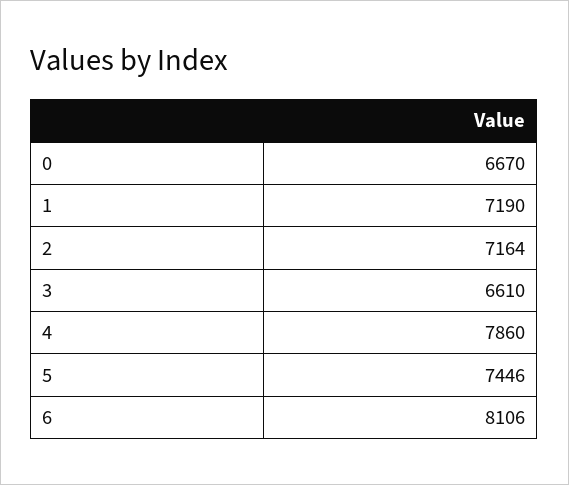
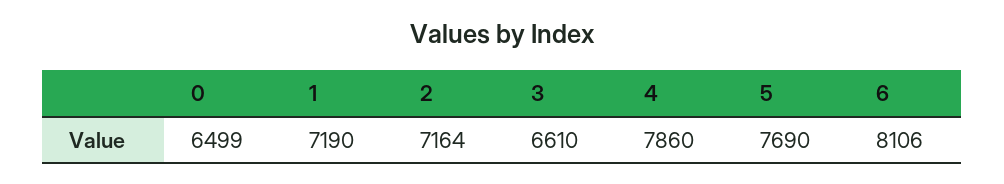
  {
-   "0": 6670,
+   "0": 6499,
    "1": 7190,
    "2": 7164,
    "3": 6610,
    "4": 7860,
-   "5": 7446,
+   "5": 7690,
    "6": 8106
  }

